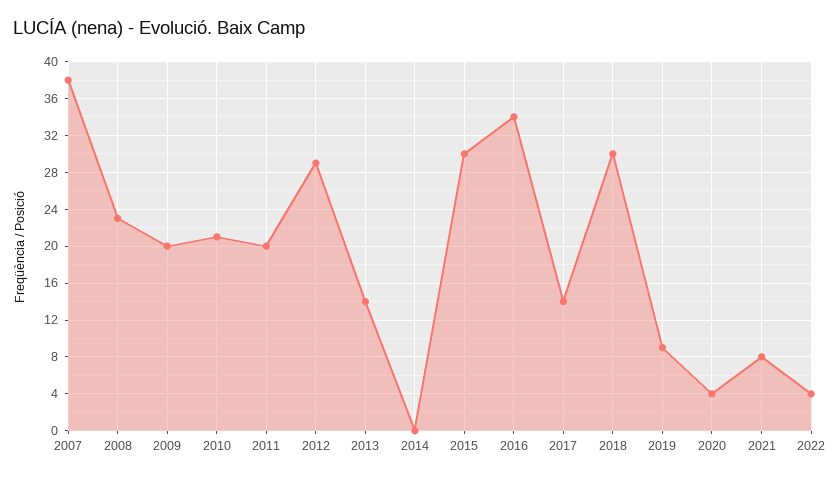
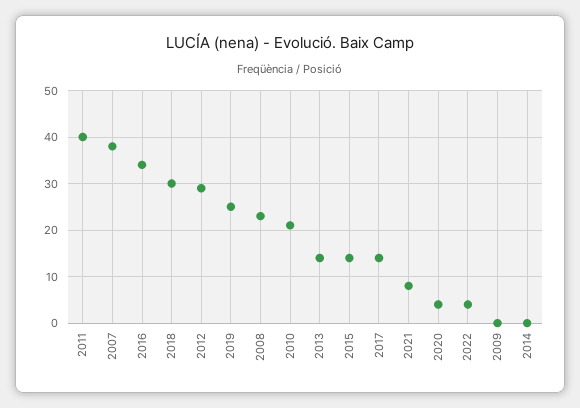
  {
    "2007": 38,
    "2008": 23,
-   "2009": 20,
+   "2009": 0,
    "2010": 21,
-   "2011": 20,
+   "2011": 40,
    "2012": 29,
    "2013": 14,
    "2014": 0,
-   "2015": 30,
+   "2015": 15,
    "2016": 34,
    "2017": 14,
    "2018": 30,
-   "2019": 9,
+   "2019": 25,
    "2020": 4,
    "2021": 8,
    "2022": 4
  }

